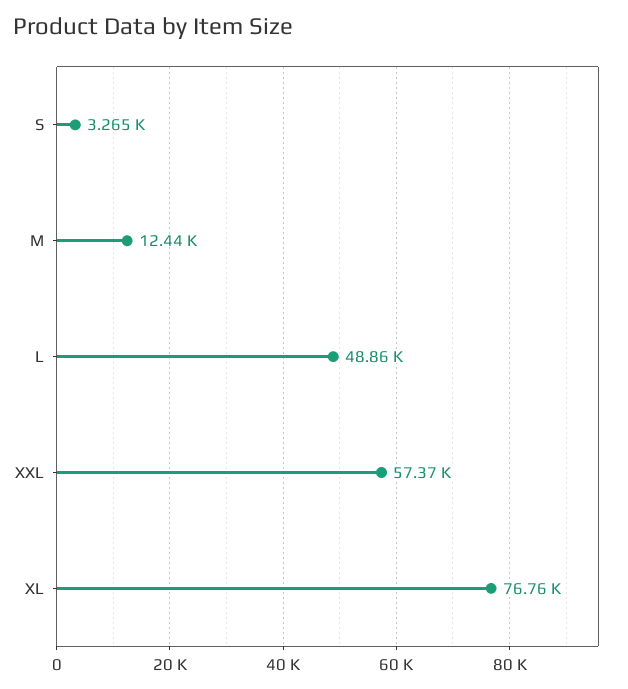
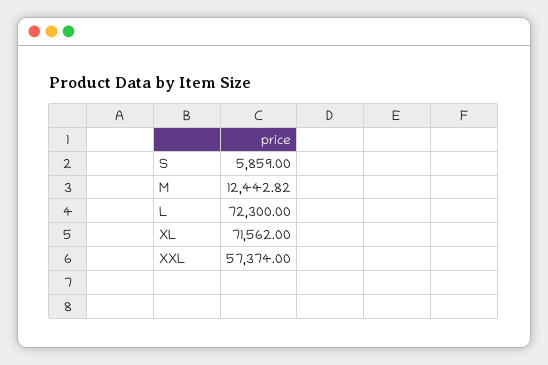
  {
-   "S": 3265,
+   "S": 5859,
    "M": 12442.82,
-   "L": 48860,
+   "L": 72300,
    "XXL": 57374,
-   "XL": 76760
+   "XL": 71562
  }

